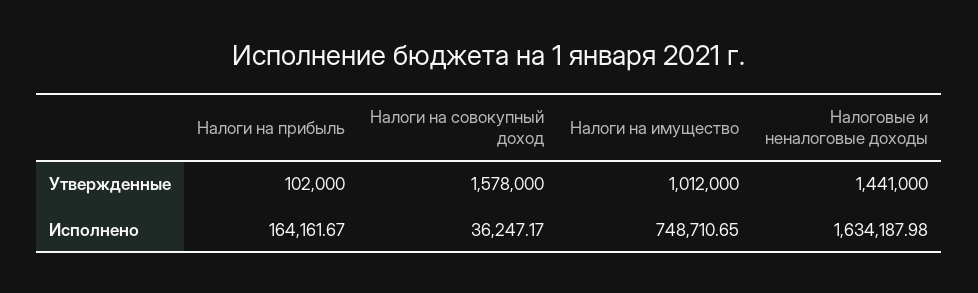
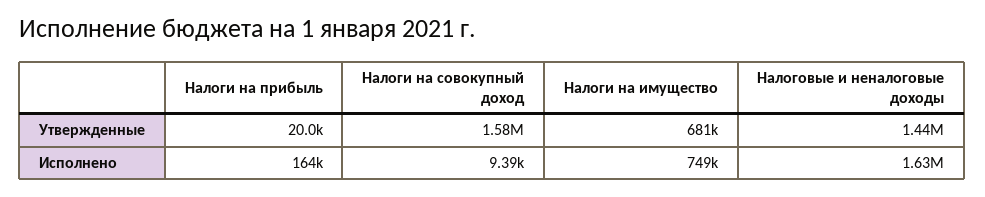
  {
    "Налоги на прибыль": {
-     "Утвержденные": 102000,
+     "Утвержденные": 20000,
      "Исполнено": 164161.67
    },
    "Налоги на совокупный доход": {
      "Утвержденные": 1578000,
-     "Исполнено": 36247.17
+     "Исполнено": 9390
    },
    "Налоги на имущество": {
-     "Утвержденные": 1012000,
+     "Утвержденные": 681000,
      "Исполнено": 748710.65
    },
    "Налоговые и неналоговые доходы": {
      "Утвержденные": 1441000,
      "Исполнено": 1634187.98
    }
  }

